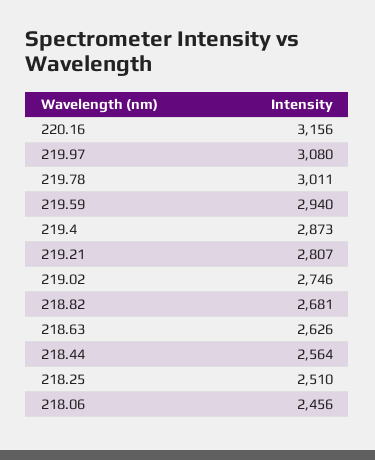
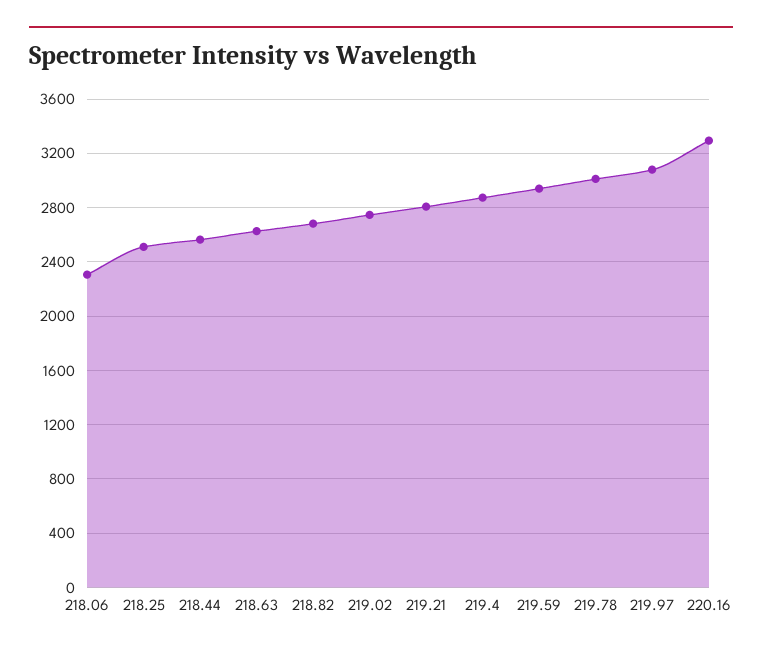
  {
-   "220.16": 3156,
+   "220.16": 3300,
    "219.97": 3080,
    "219.78": 3011,
    "219.59": 2940,
    "219.4": 2873,
    "219.21": 2807,
    "219.02": 2746,
    "218.82": 2681,
    "218.63": 2626,
    "218.44": 2564,
    "218.25": 2510,
-   "218.06": 2456
+   "218.06": 2300
  }

